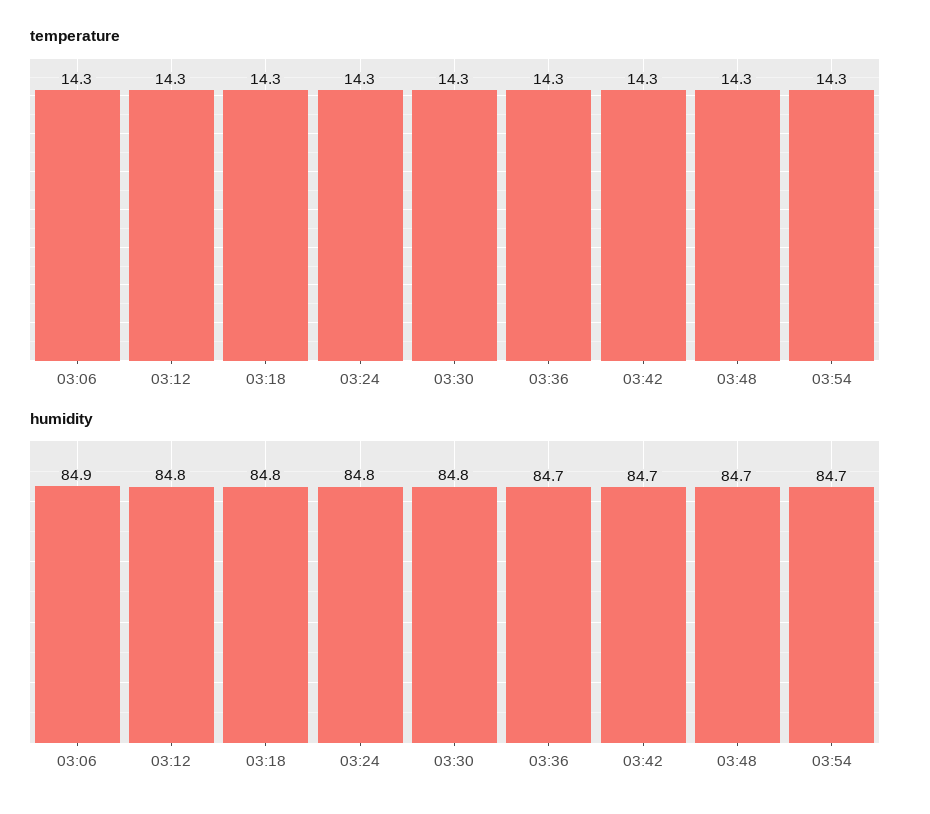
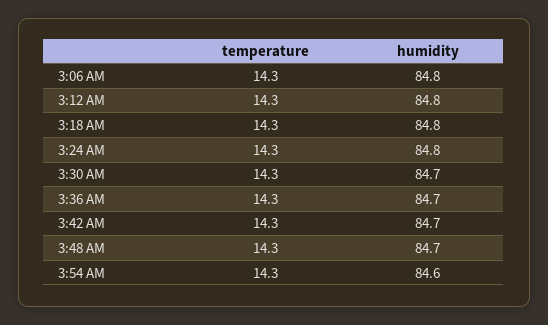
  {
    "temperature": {
      "03:06": 14.3,
      "03:12": 14.3,
      "03:18": 14.3,
      "03:24": 14.3,
      "03:30": 14.3,
      "03:36": 14.3,
      "03:42": 14.3,
      "03:48": 14.3,
      "03:54": 14.3
    },
    "humidity": {
-     "03:06": 84.9,
+     "03:06": 84.8,
      "03:12": 84.8,
      "03:18": 84.8,
      "03:24": 84.8,
-     "03:30": 84.8,
+     "03:30": 84.7,
      "03:36": 84.7,
      "03:42": 84.7,
      "03:48": 84.7,
-     "03:54": 84.7
+     "03:54": 84.6
    }
  }

